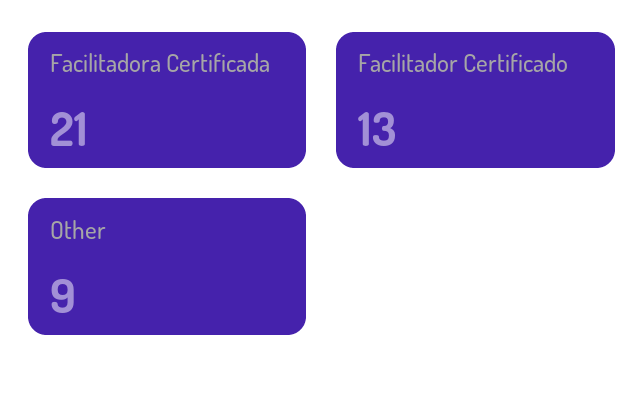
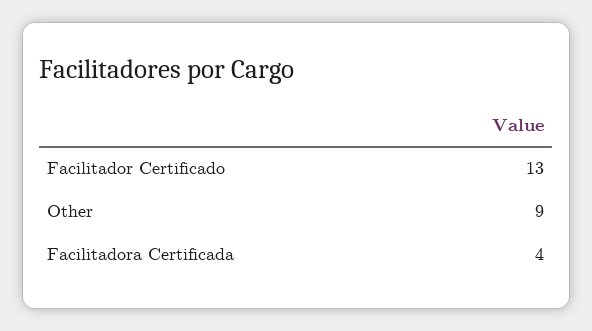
  {
-   "Facilitadora Certificada": 21,
+   "Facilitadora Certificada": 4,
    "Facilitador Certificado": 13,
    "Other": 9
  }

